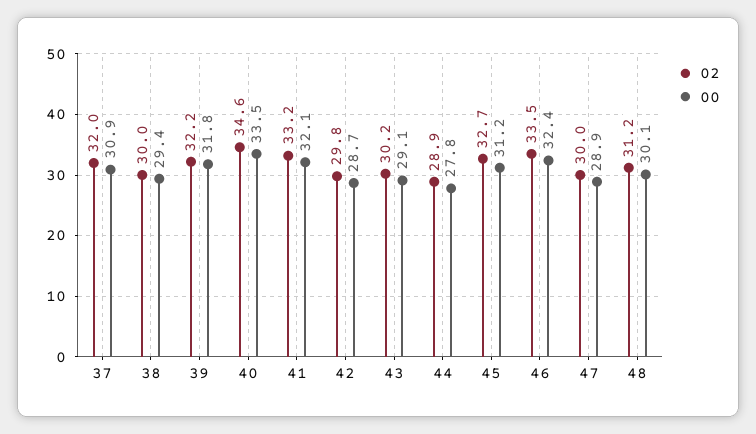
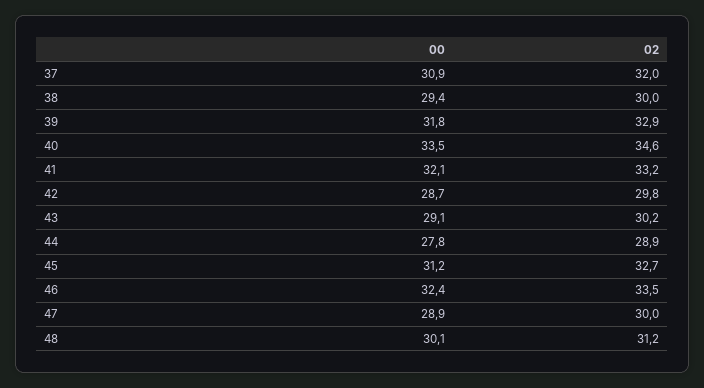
  {
    "02": {
      "37": 32,
      "38": 30,
-     "39": 32.2,
+     "39": 32.9,
      "40": 34.6,
      "41": 33.2,
      "42": 29.8,
      "43": 30.2,
      "44": 28.9,
      "45": 32.7,
      "46": 33.5,
      "47": 30,
      "48": 31.2
    },
    "00": {
      "37": 30.9,
      "38": 29.4,
      "39": 31.8,
      "40": 33.5,
      "41": 32.1,
      "42": 28.7,
      "43": 29.1,
      "44": 27.8,
      "45": 31.2,
      "46": 32.4,
      "47": 28.9,
      "48": 30.1
    }
  }

